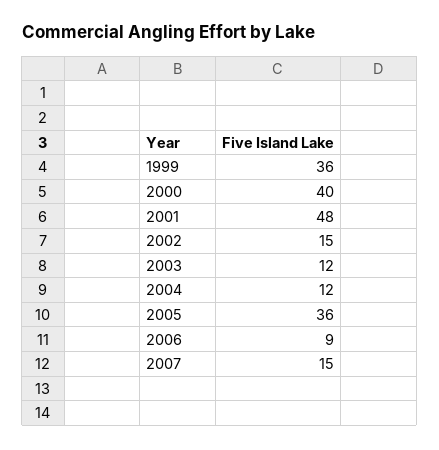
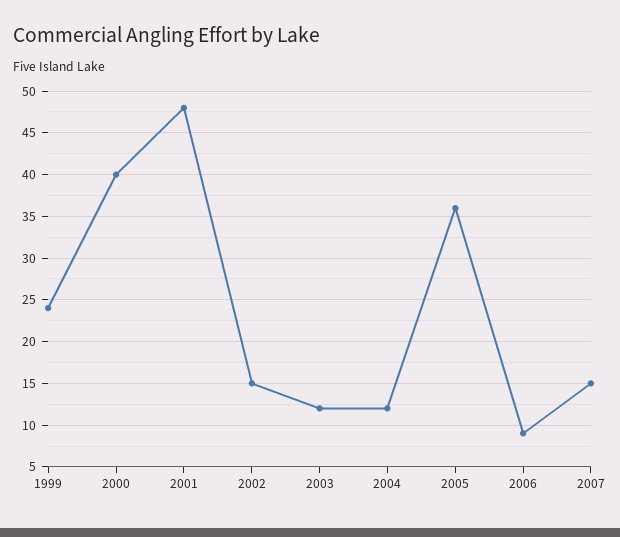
  {
-   "1999": 36,
+   "1999": 24,
    "2000": 40,
    "2001": 48,
    "2002": 15,
    "2003": 12,
    "2004": 12,
    "2005": 36,
    "2006": 9,
    "2007": 15
  }

